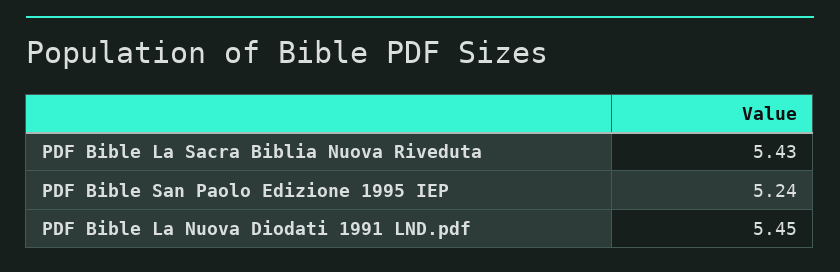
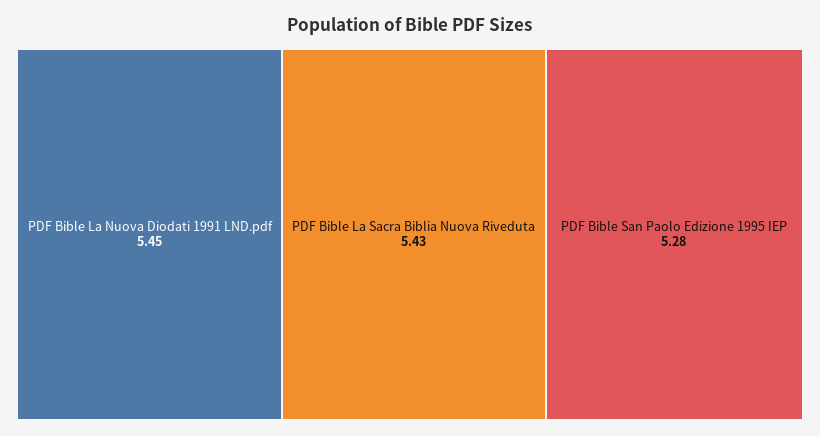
  {
    "PDF Bible La Sacra Biblia Nuova Riveduta": 5.43,
-   "PDF Bible San Paolo Edizione 1995 IEP": 5.24,
+   "PDF Bible San Paolo Edizione 1995 IEP": 5.28,
    "PDF Bible La Nuova Diodati 1991 LND.pdf": 5.45
  }

